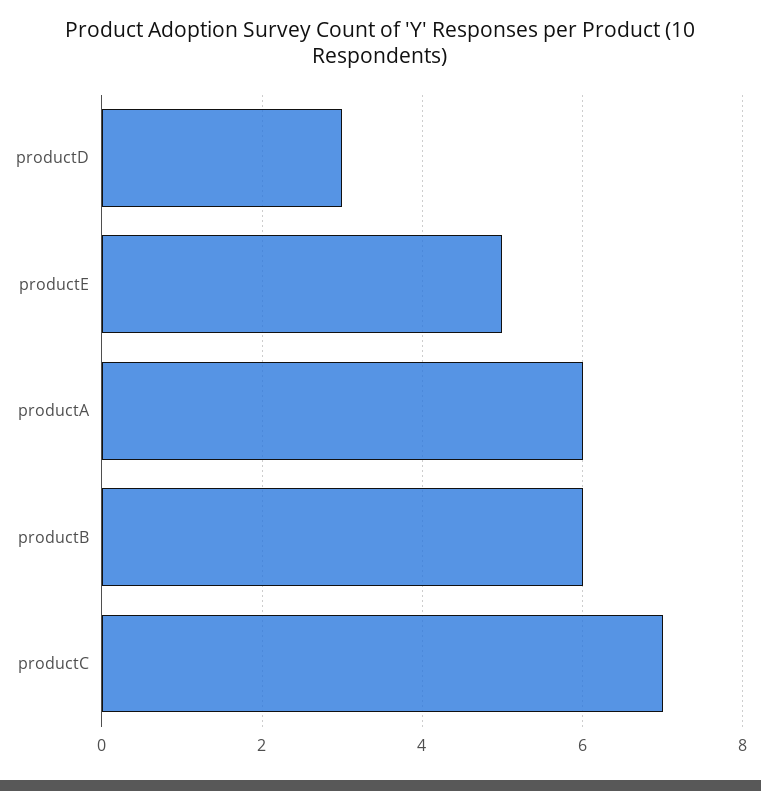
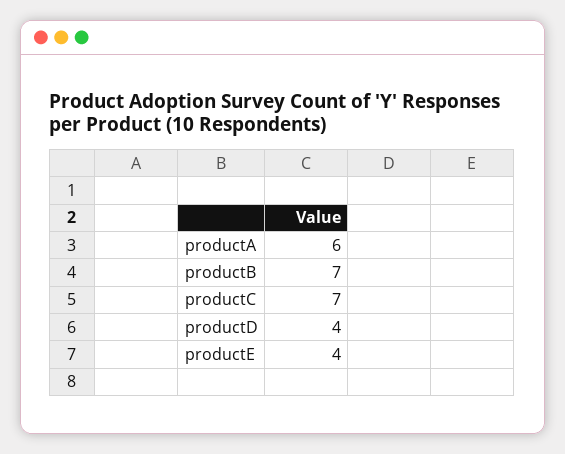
  {
-   "productD": 3,
+   "productD": 4,
-   "productE": 5,
+   "productE": 4,
    "productA": 6,
-   "productB": 6,
+   "productB": 7,
    "productC": 7
  }

